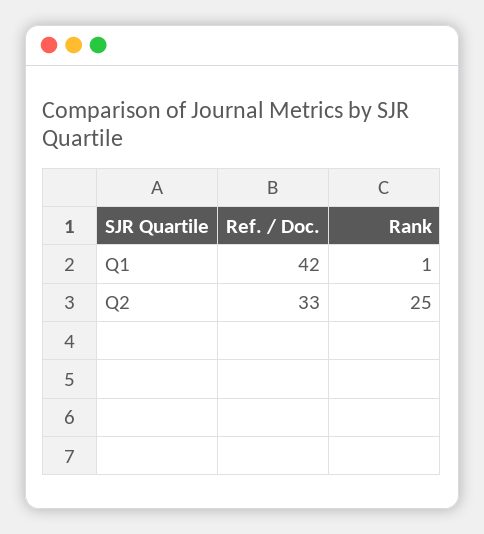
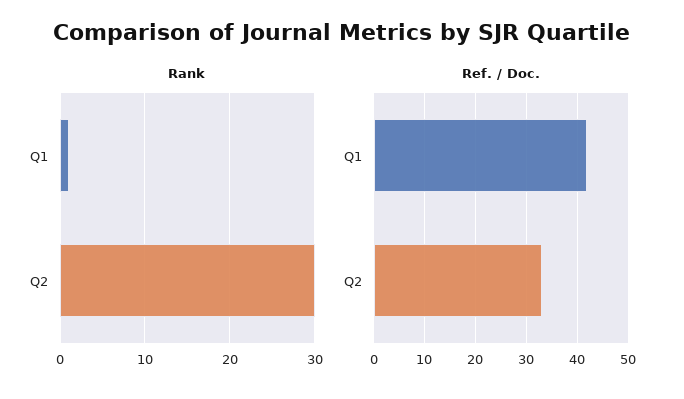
  {
    "Ref. / Doc.": {
      "Q1": 42,
      "Q2": 33
    },
    "Rank": {
      "Q1": 1,
-     "Q2": 25
+     "Q2": 30
    }
  }

